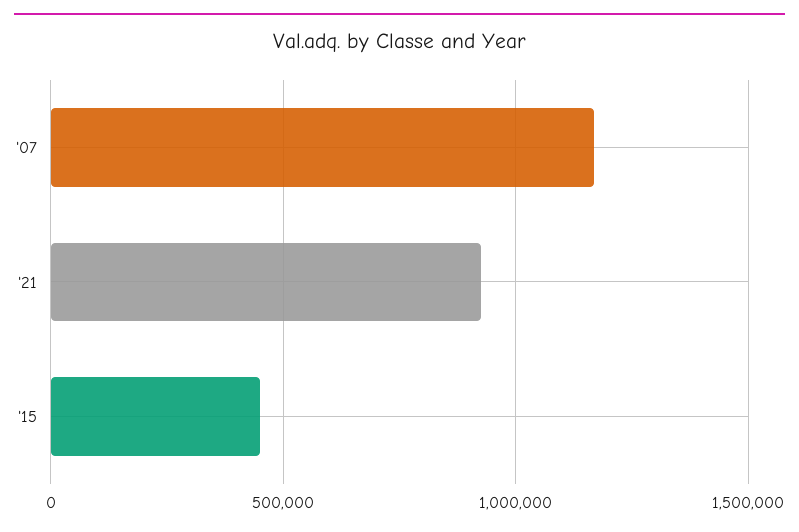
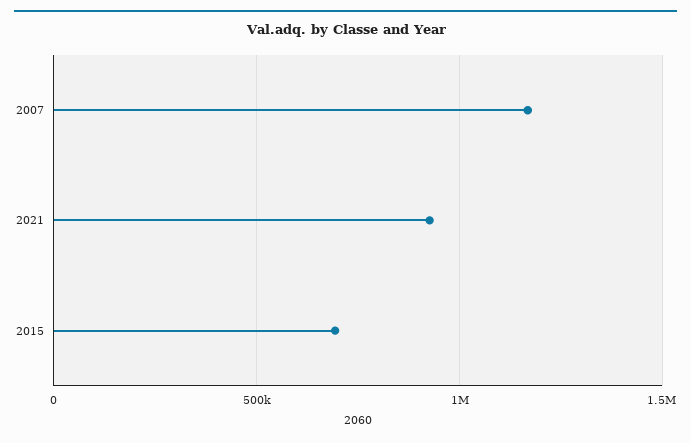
  {
    "'07": 1150000,
    "'21": 950000,
-   "'15": 450000
+   "'15": 700000
  }

